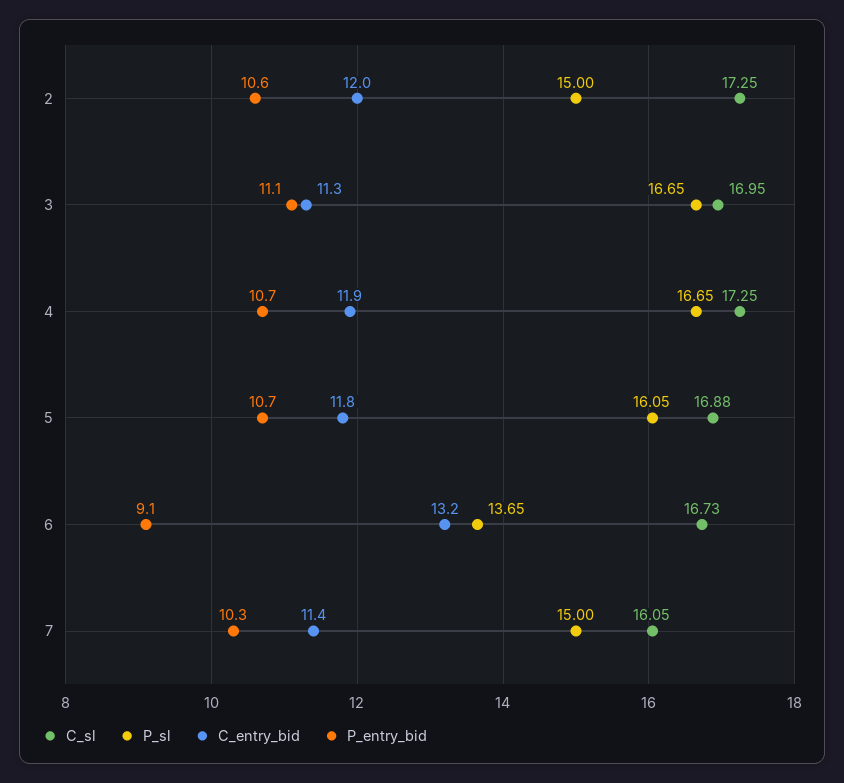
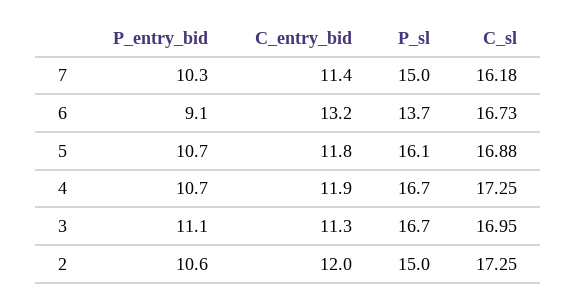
  {
    "C_sl": {
      "2": 17.25,
      "3": 16.95,
      "4": 17.25,
      "5": 16.88,
      "6": 16.73,
-     "7": 16.05
+     "7": 16.18
    },
    "P_sl": {
      "2": 15,
      "3": 16.65,
      "4": 16.65,
      "5": 16.05,
      "6": 13.65,
      "7": 15
    },
    "C_entry_bid": {
      "2": 12,
      "3": 11.3,
      "4": 11.9,
      "5": 11.8,
      "6": 13.2,
      "7": 11.4
    },
    "P_entry_bid": {
      "2": 10.6,
      "3": 11.1,
      "4": 10.7,
      "5": 10.7,
      "6": 9.1,
      "7": 10.3
    }
  }

